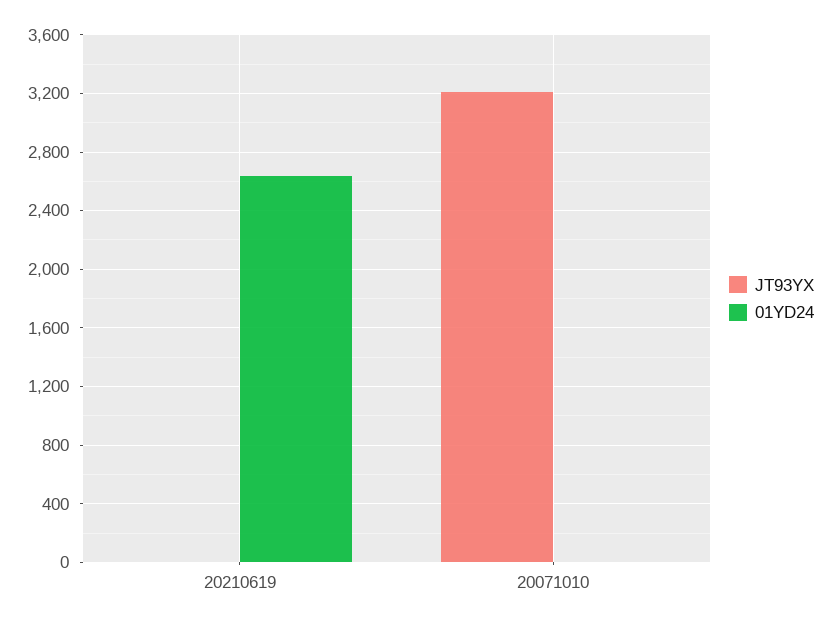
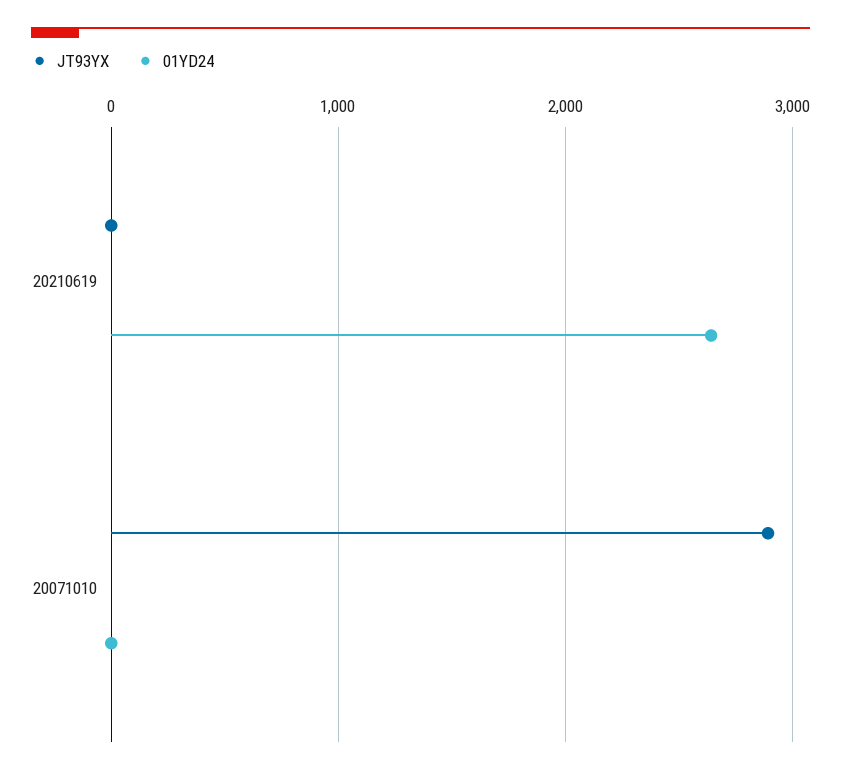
  {
    "JT93YX": {
      "20210619": 0,
-     "20071010": 3200
+     "20071010": 2900
    },
    "01YD24": {
      "20210619": 2650,
      "20071010": 0
    }
  }

